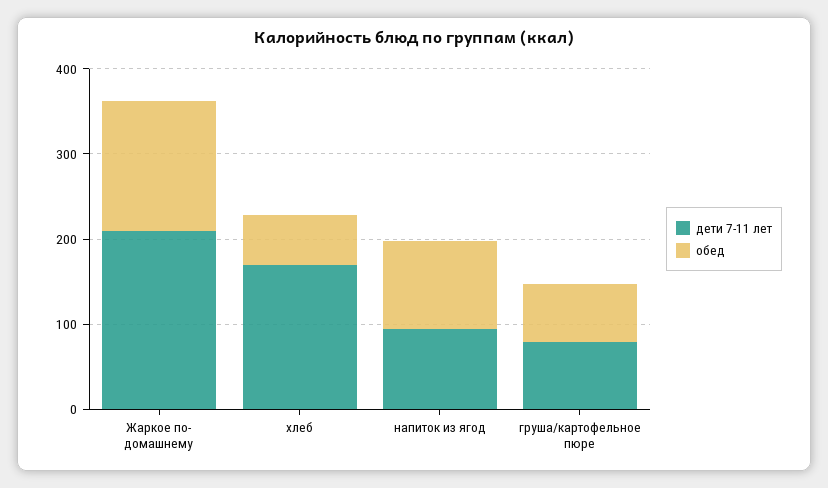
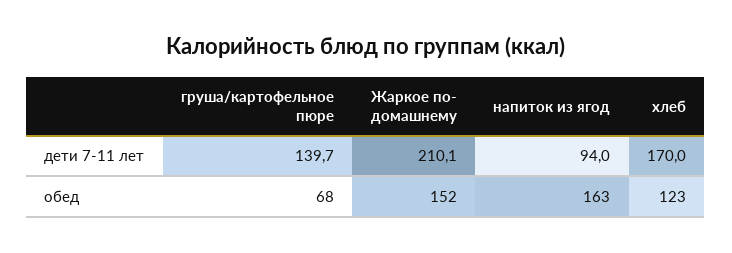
  {
    "дети 7-11 лет": {
      "Жаркое по- домашнему": 210.1,
      "хлеб": 170,
      "напиток из ягод": 94,
-     "груша/картофельное пюре": 80
+     "груша/картофельное пюре": 139.7
    },
    "обед": {
      "Жаркое по- домашнему": 152,
-     "хлеб": 60,
+     "хлеб": 123,
-     "напиток из ягод": 100,
+     "напиток из ягод": 163,
      "груша/картофельное пюре": 68
    }
  }

